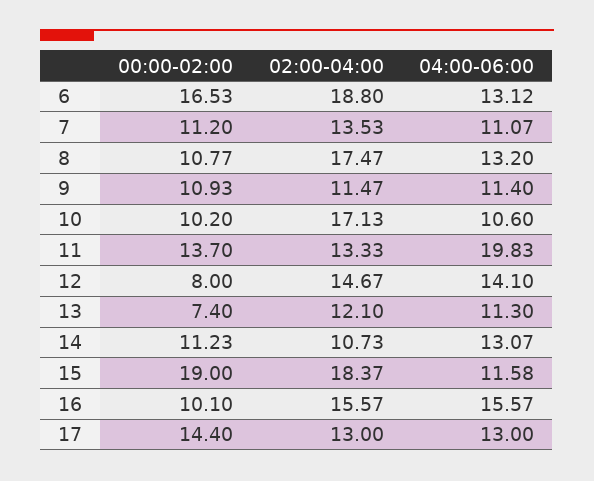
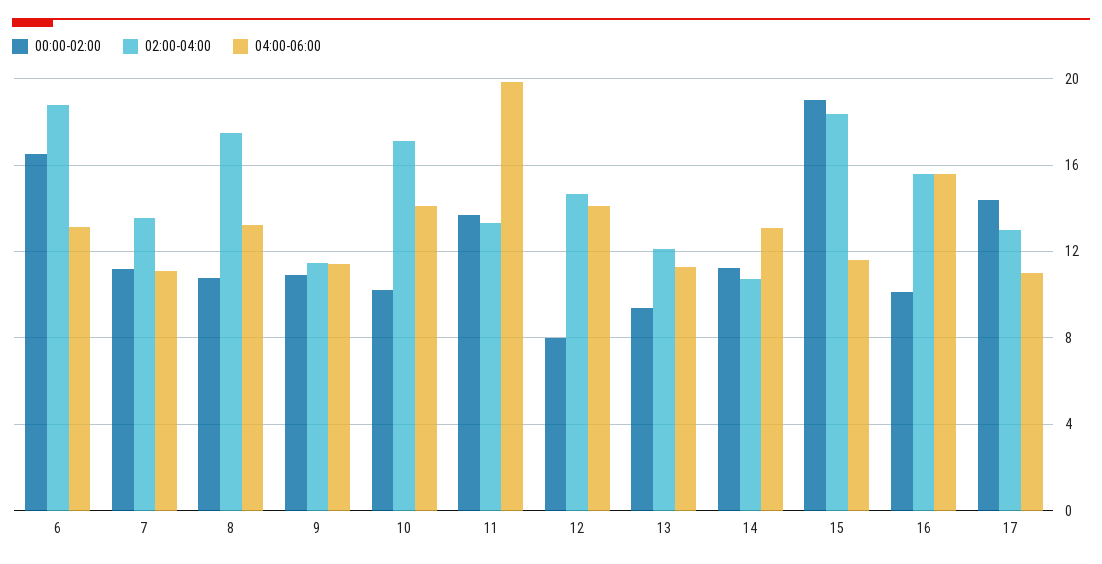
  {
    "00:00-02:00": {
      "6": 16.53,
      "7": 11.2,
      "8": 10.77,
      "9": 10.93,
      "10": 10.2,
      "11": 13.7,
      "12": 8,
-     "13": 7.4,
+     "13": 9.5,
      "14": 11.23,
      "15": 19,
      "16": 10.1,
      "17": 14.4
    },
    "02:00-04:00": {
      "6": 18.8,
      "7": 13.53,
      "8": 17.47,
      "9": 11.47,
      "10": 17.13,
      "11": 13.33,
      "12": 14.67,
      "13": 12.1,
      "14": 10.73,
      "15": 18.37,
      "16": 15.57,
      "17": 13
    },
    "04:00-06:00": {
      "6": 13.12,
      "7": 11.07,
      "8": 13.2,
      "9": 11.4,
-     "10": 10.6,
+     "10": 14,
      "11": 19.83,
      "12": 14.1,
      "13": 11.3,
      "14": 13.07,
      "15": 11.58,
      "16": 15.57,
-     "17": 13
+     "17": 11
    }
  }

